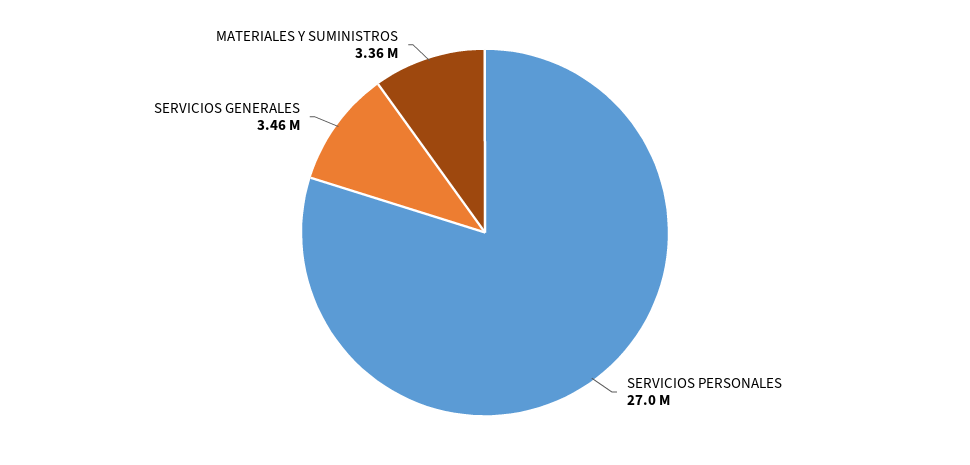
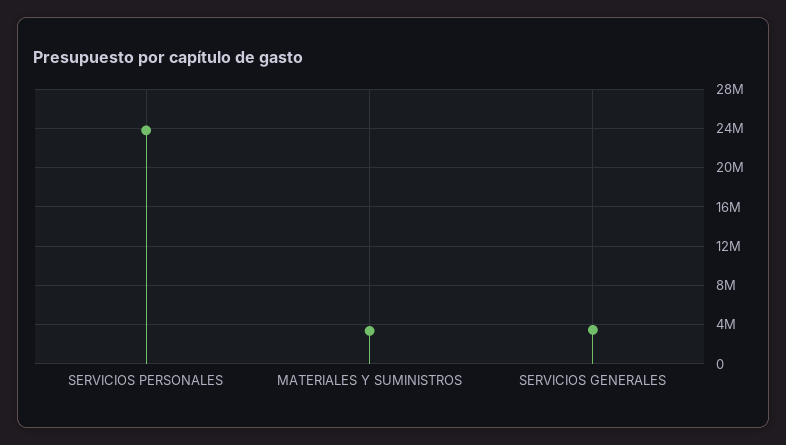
  {
-   "SERVICIOS PERSONALES": 27000000,
+   "SERVICIOS PERSONALES": 24000000,
    "SERVICIOS GENERALES": 3460000,
    "MATERIALES Y SUMINISTROS": 3360000
  }

